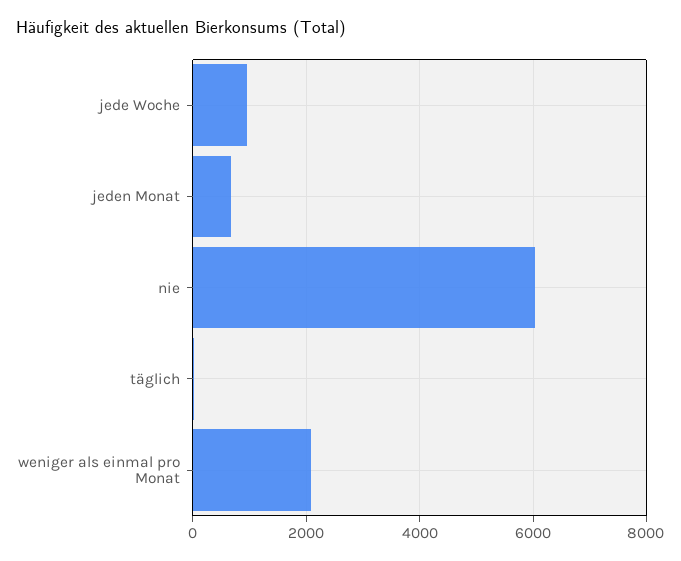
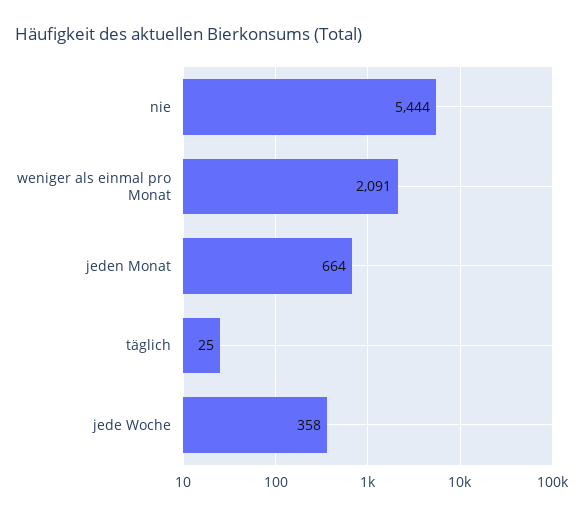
  {
-   "jede Woche": 1000,
+   "jede Woche": 358,
    "jeden Monat": 664,
-   "nie": 6000,
+   "nie": 5444,
    "täglich": 25,
    "weniger als einmal pro Monat": 2091
  }

